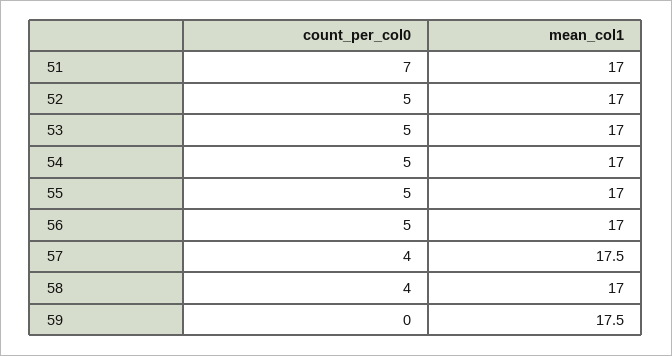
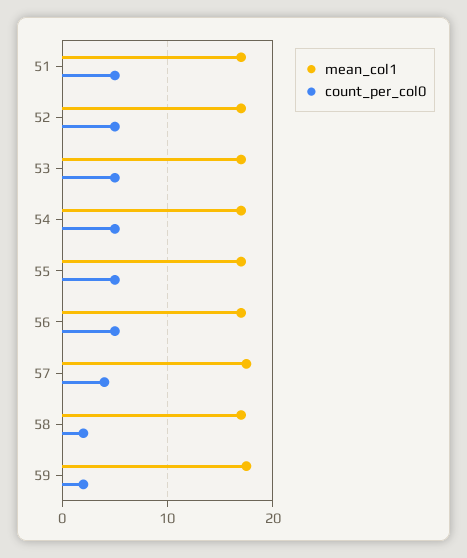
  {
    "count_per_col0": {
-     "51": 7,
+     "51": 5,
      "52": 5,
      "53": 5,
      "54": 5,
      "55": 5,
      "56": 5,
      "57": 4,
-     "58": 4,
+     "58": 2,
-     "59": 0
+     "59": 2
    },
    "mean_col1": {
      "51": 17,
      "52": 17,
      "53": 17,
      "54": 17,
      "55": 17,
      "56": 17,
      "57": 17.5,
      "58": 17,
      "59": 17.5
    }
  }

